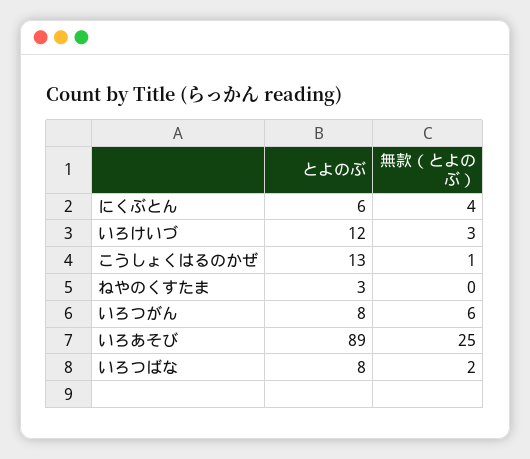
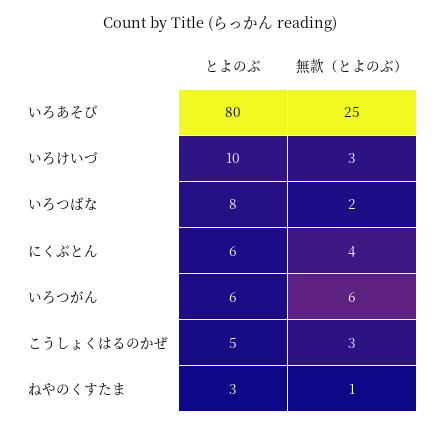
  {
    "とよのぶ": {
      "にくぶとん": 6,
-     "いろけいづ": 12,
+     "いろけいづ": 10,
-     "こうしょくはるのかぜ": 13,
+     "こうしょくはるのかぜ": 5,
      "ねやのくすたま": 3,
-     "いろつがん": 8,
+     "いろつがん": 6,
-     "いろあそび": 89,
+     "いろあそび": 80,
      "いろつばな": 8
    },
    "無款（とよのぶ）": {
      "にくぶとん": 4,
      "いろけいづ": 3,
-     "こうしょくはるのかぜ": 1,
+     "こうしょくはるのかぜ": 3,
-     "ねやのくすたま": 0,
+     "ねやのくすたま": 1,
      "いろつがん": 6,
      "いろあそび": 25,
      "いろつばな": 2
    }
  }

